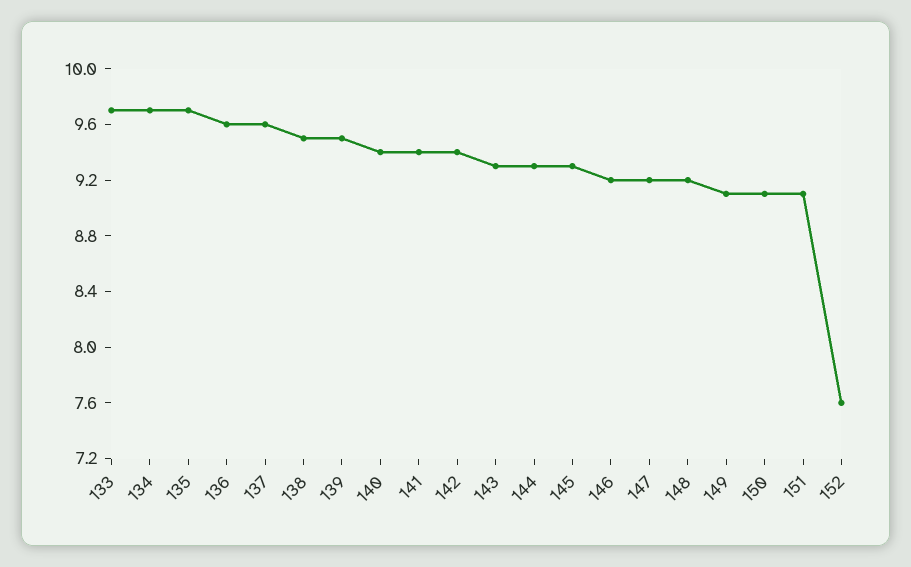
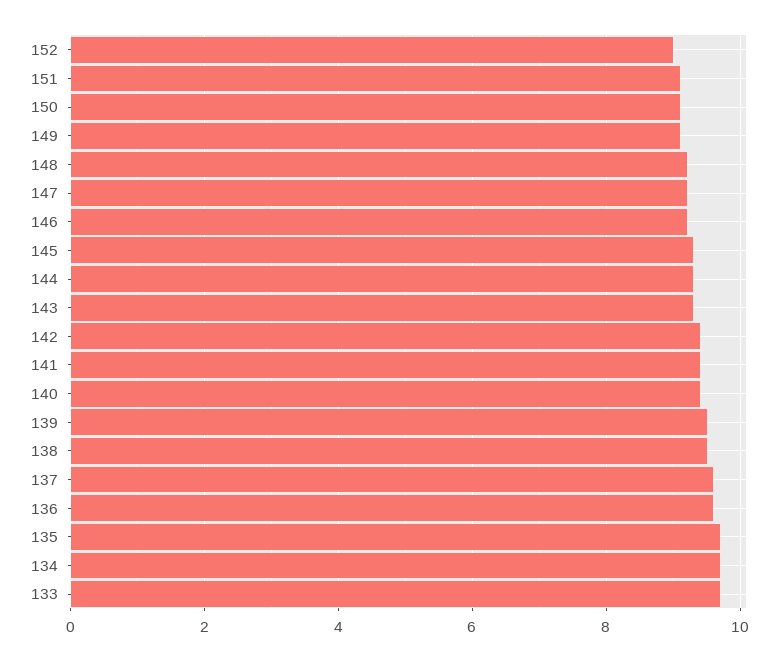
  {
    "133": 9.7,
    "134": 9.7,
    "135": 9.7,
    "136": 9.6,
    "137": 9.6,
    "138": 9.5,
    "139": 9.5,
    "140": 9.4,
    "141": 9.4,
    "142": 9.4,
    "143": 9.3,
    "144": 9.3,
    "145": 9.3,
    "146": 9.2,
    "147": 9.2,
    "148": 9.2,
    "149": 9.1,
    "150": 9.1,
    "151": 9.1,
-   "152": 7.6
+   "152": 9
  }

